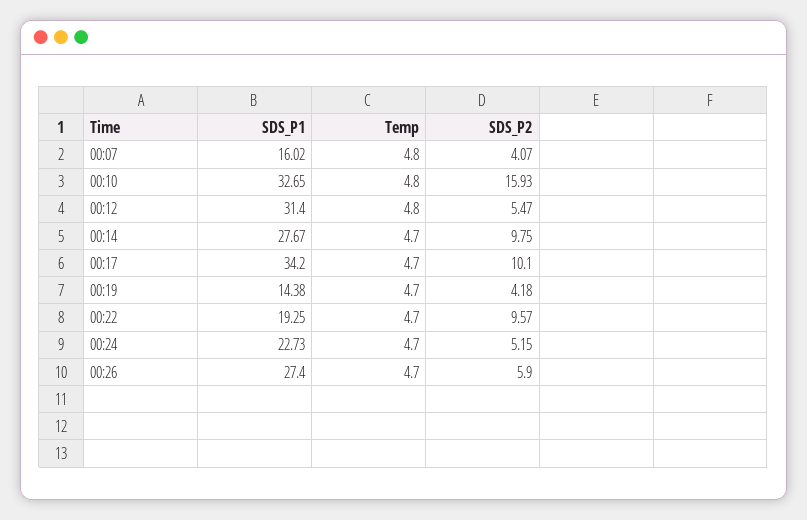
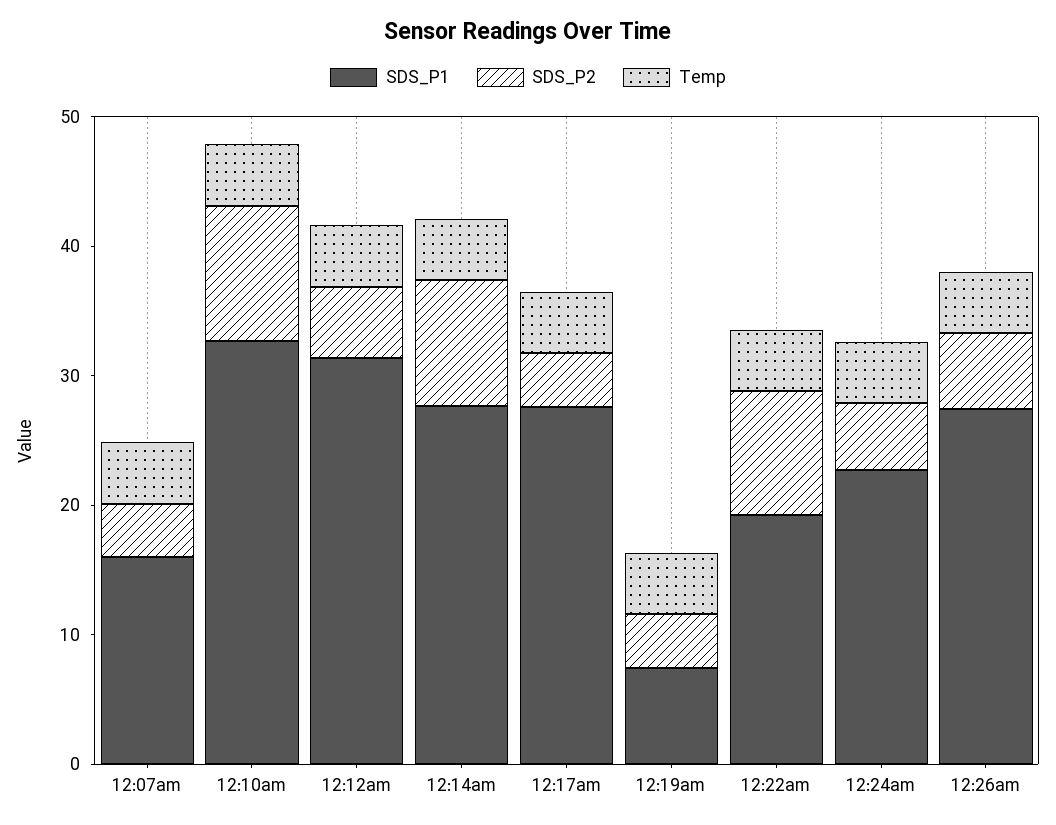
  {
    "SDS_P1": {
      "00:07": 16.02,
      "00:10": 32.65,
      "00:12": 31.4,
      "00:14": 27.67,
-     "00:17": 34.2,
+     "00:17": 28,
-     "00:19": 14.38,
+     "00:19": 8,
      "00:22": 19.25,
      "00:24": 22.73,
      "00:26": 27.4
    },
    "Temp": {
      "00:07": 4.8,
      "00:10": 4.8,
      "00:12": 4.8,
      "00:14": 4.7,
      "00:17": 4.7,
      "00:19": 4.7,
      "00:22": 4.7,
      "00:24": 4.7,
      "00:26": 4.7
    },
    "SDS_P2": {
      "00:07": 4.07,
-     "00:10": 15.93,
+     "00:10": 10,
      "00:12": 5.47,
      "00:14": 9.75,
-     "00:17": 10.1,
+     "00:17": 4,
      "00:19": 4.18,
      "00:22": 9.57,
      "00:24": 5.15,
      "00:26": 5.9
    }
  }

